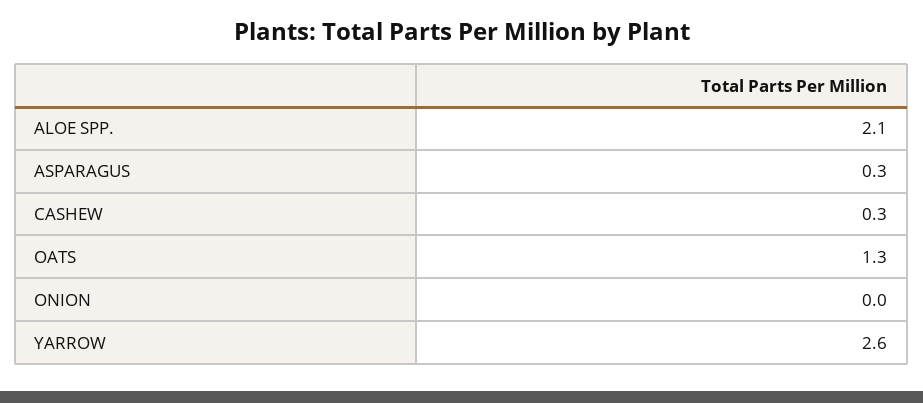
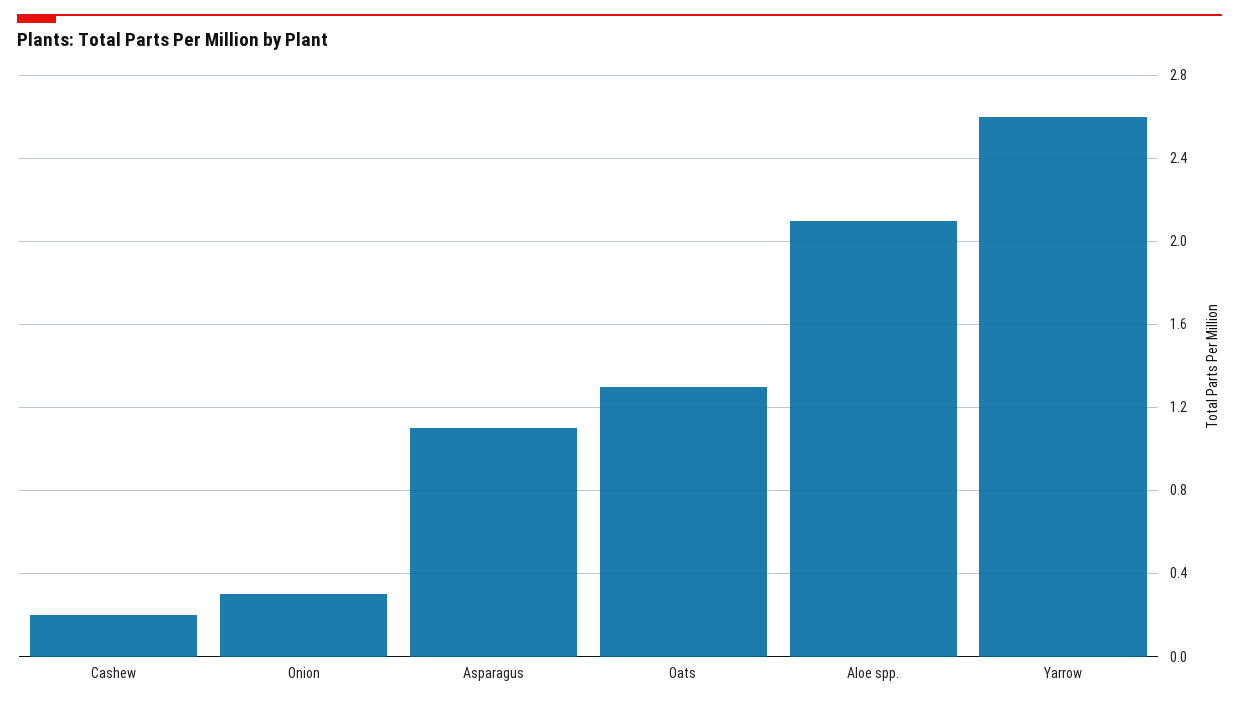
  {
    "ALOE SPP.": 2.1,
-   "ASPARAGUS": 0.3,
+   "ASPARAGUS": 1.1,
-   "CASHEW": 0.3,
+   "CASHEW": 0.2,
    "OATS": 1.3,
-   "ONION": 0,
+   "ONION": 0.3,
    "YARROW": 2.6
  }

